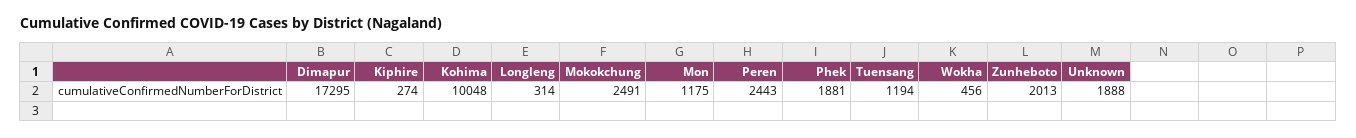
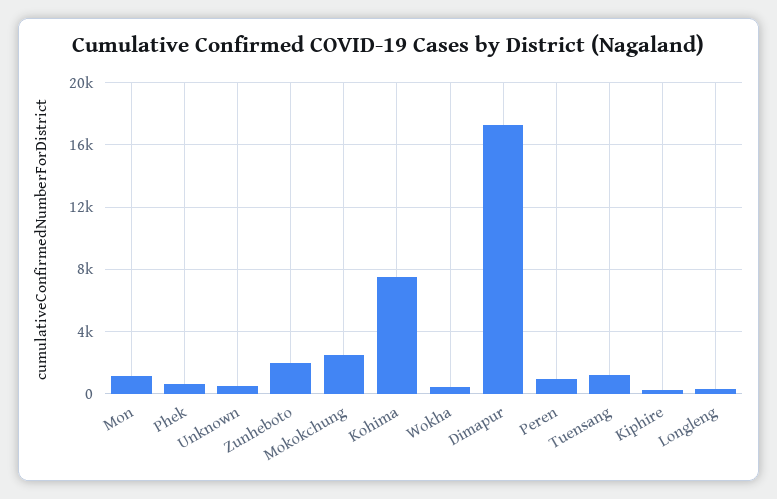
  {
    "Dimapur": 17295,
    "Kiphire": 274,
-   "Kohima": 10048,
+   "Kohima": 7500,
    "Longleng": 314,
    "Mokokchung": 2491,
    "Mon": 1175,
-   "Peren": 2443,
+   "Peren": 1000,
-   "Phek": 1881,
+   "Phek": 500,
    "Tuensang": 1194,
    "Wokha": 456,
    "Zunheboto": 2013,
-   "Unknown": 1888
+   "Unknown": 500
  }

